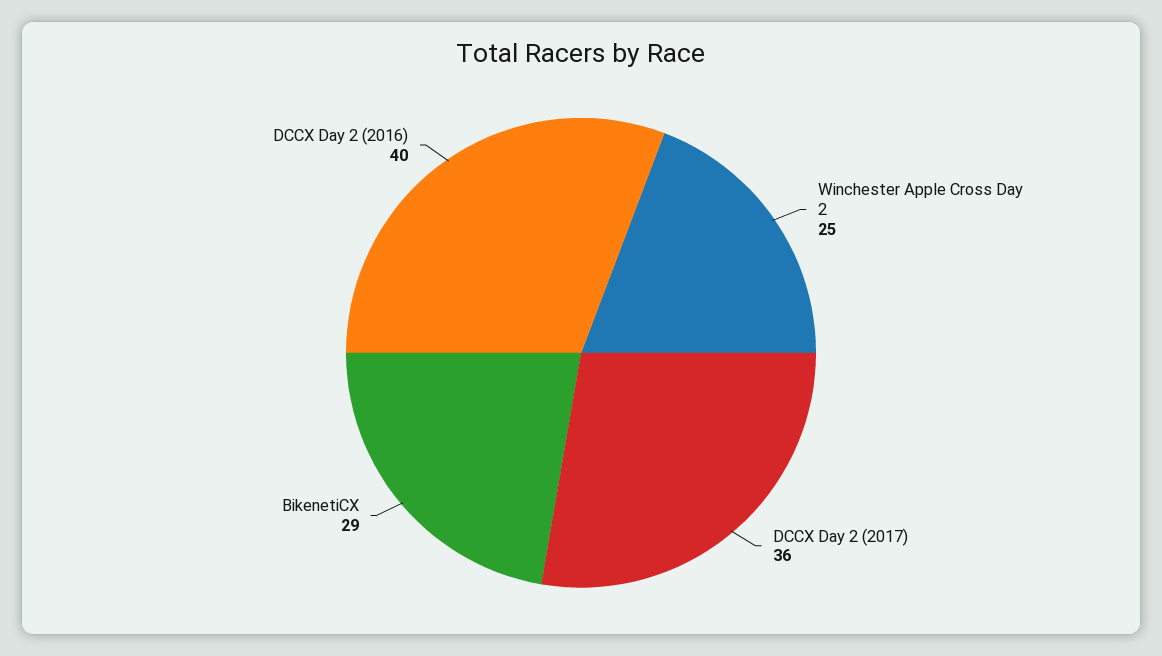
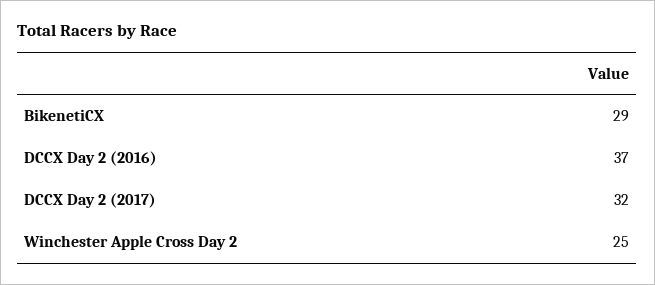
  {
    "Winchester Apple Cross Day 2": 25,
-   "DCCX Day 2 (2017)": 36,
+   "DCCX Day 2 (2017)": 32,
    "BikenetiCX": 29,
-   "DCCX Day 2 (2016)": 40
+   "DCCX Day 2 (2016)": 37
  }

